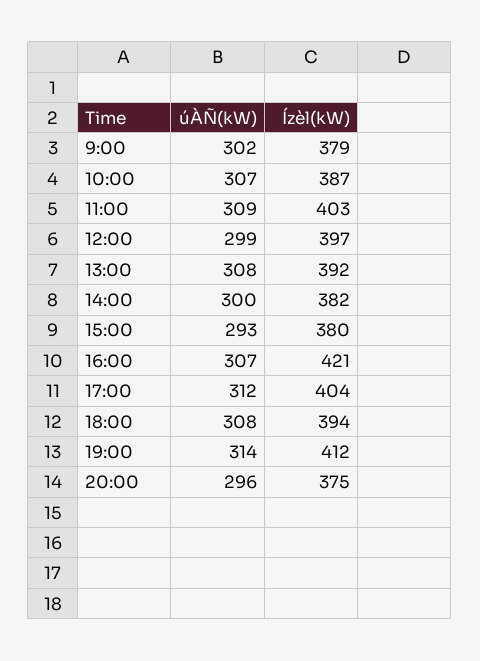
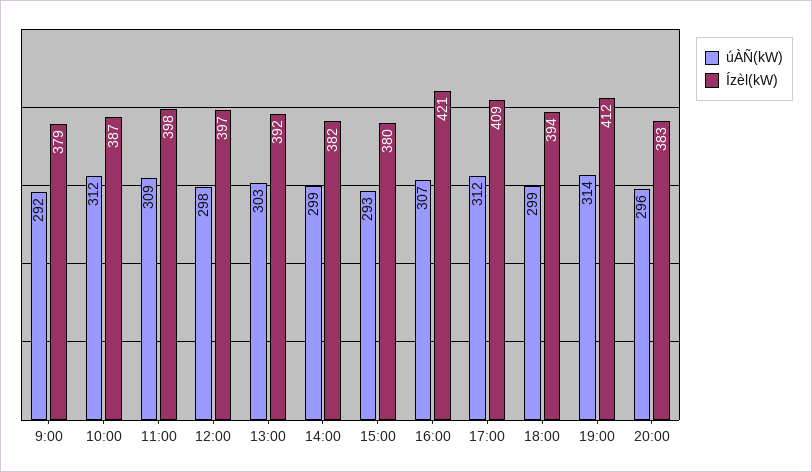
  {
    "úÀÑ(kW)": {
-     "9:00": 302,
+     "9:00": 292,
-     "10:00": 307,
+     "10:00": 312,
      "11:00": 309,
-     "12:00": 299,
+     "12:00": 298,
-     "13:00": 308,
+     "13:00": 303,
-     "14:00": 300,
+     "14:00": 299,
      "15:00": 293,
      "16:00": 307,
      "17:00": 312,
-     "18:00": 308,
+     "18:00": 299,
      "19:00": 314,
      "20:00": 296
    },
    "Ízèl(kW)": {
      "9:00": 379,
      "10:00": 387,
-     "11:00": 403,
+     "11:00": 398,
      "12:00": 397,
      "13:00": 392,
      "14:00": 382,
      "15:00": 380,
      "16:00": 421,
-     "17:00": 404,
+     "17:00": 409,
      "18:00": 394,
      "19:00": 412,
-     "20:00": 375
+     "20:00": 383
    }
  }

